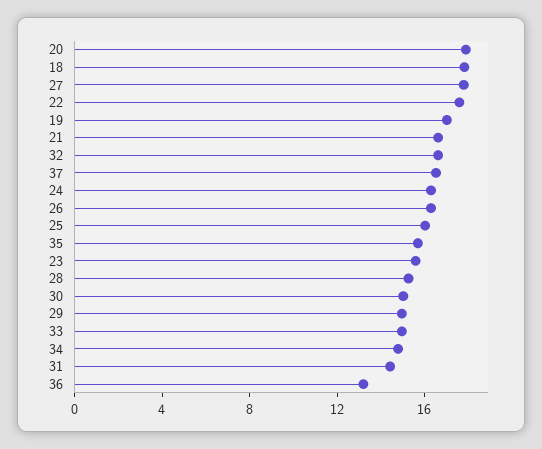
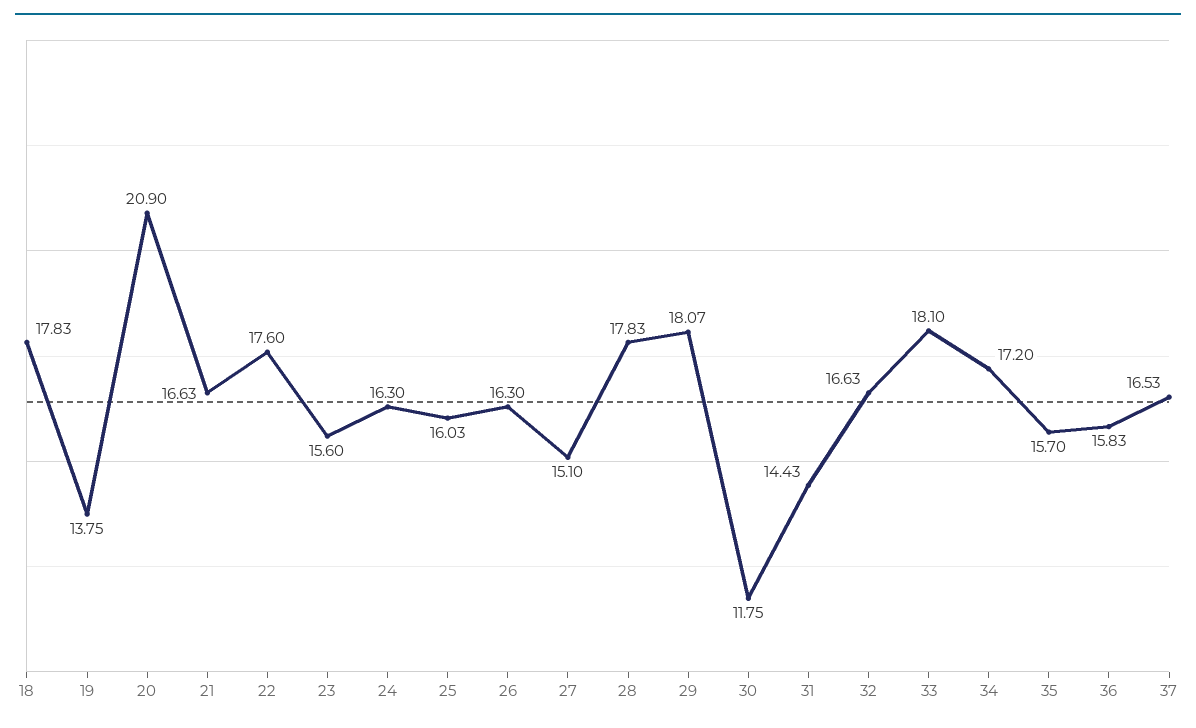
  {
-   "20": 18,
+   "20": 20.9,
    "18": 17.83,
-   "27": 18,
+   "27": 15.1,
    "22": 17.6,
-   "19": 17,
+   "19": 13.75,
    "21": 16.63,
    "32": 16.63,
    "37": 16.53,
    "24": 16.3,
    "26": 16.3,
    "25": 16.03,
    "35": 15.7,
    "23": 15.6,
-   "28": 15,
+   "28": 17.83,
-   "30": 15,
+   "30": 11.75,
-   "29": 15,
+   "29": 18.07,
-   "33": 15,
+   "33": 18.1,
-   "34": 15,
+   "34": 17.2,
    "31": 14.43,
-   "36": 13
+   "36": 15.83
  }

